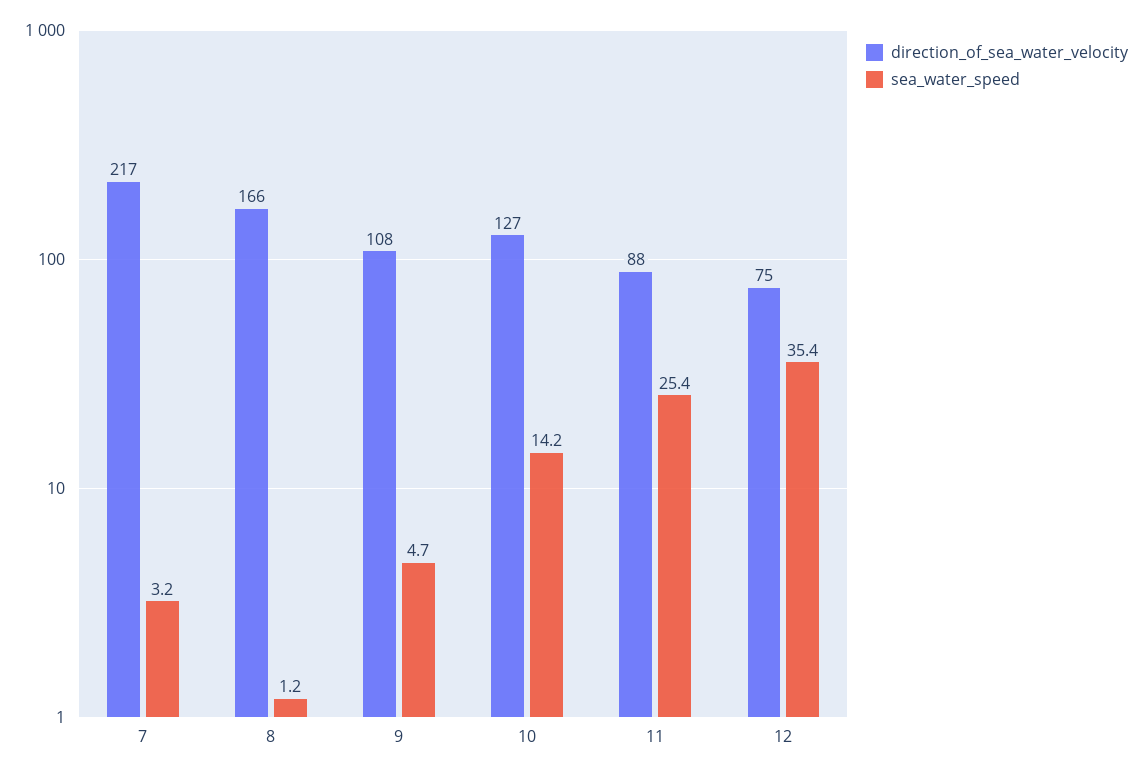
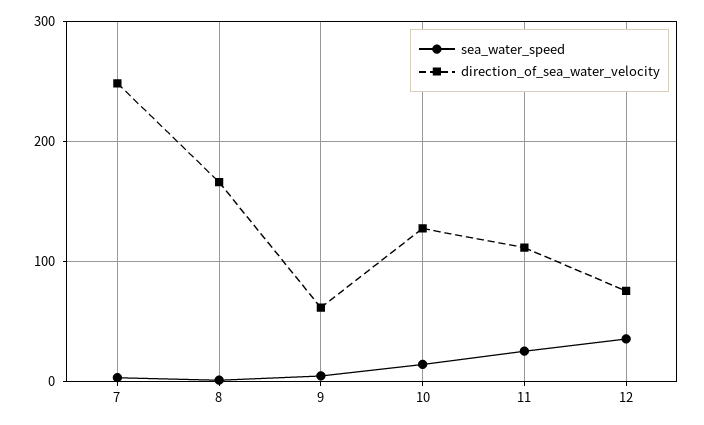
  {
    "direction_of_sea_water_velocity": {
-     "7": 217,
+     "7": 250,
      "8": 166,
-     "9": 108,
+     "9": 60,
      "10": 127,
-     "11": 88,
+     "11": 110,
      "12": 75
    },
    "sea_water_speed": {
      "7": 3.2,
      "8": 1.2,
      "9": 4.7,
      "10": 14.2,
      "11": 25.4,
      "12": 35.4
    }
  }

